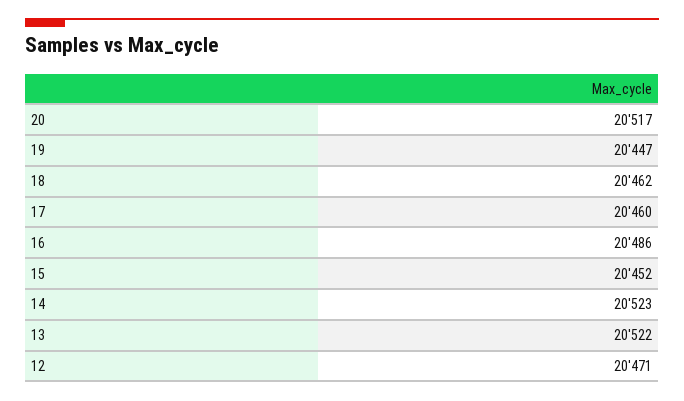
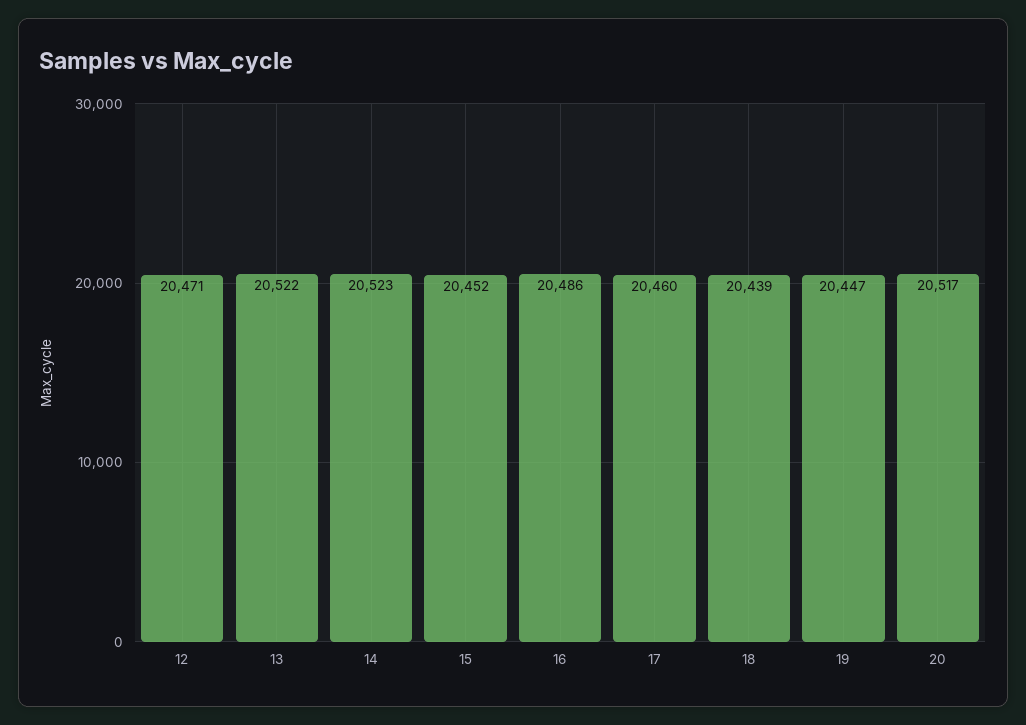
  {
    "20": 20517,
    "19": 20447,
-   "18": 20462,
+   "18": 20439,
    "17": 20460,
    "16": 20486,
    "15": 20452,
    "14": 20523,
    "13": 20522,
    "12": 20471
  }

